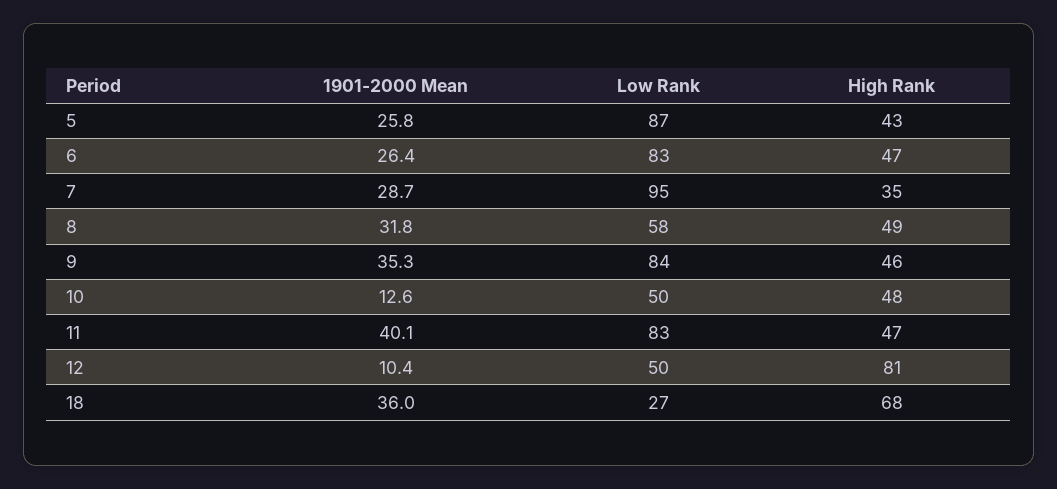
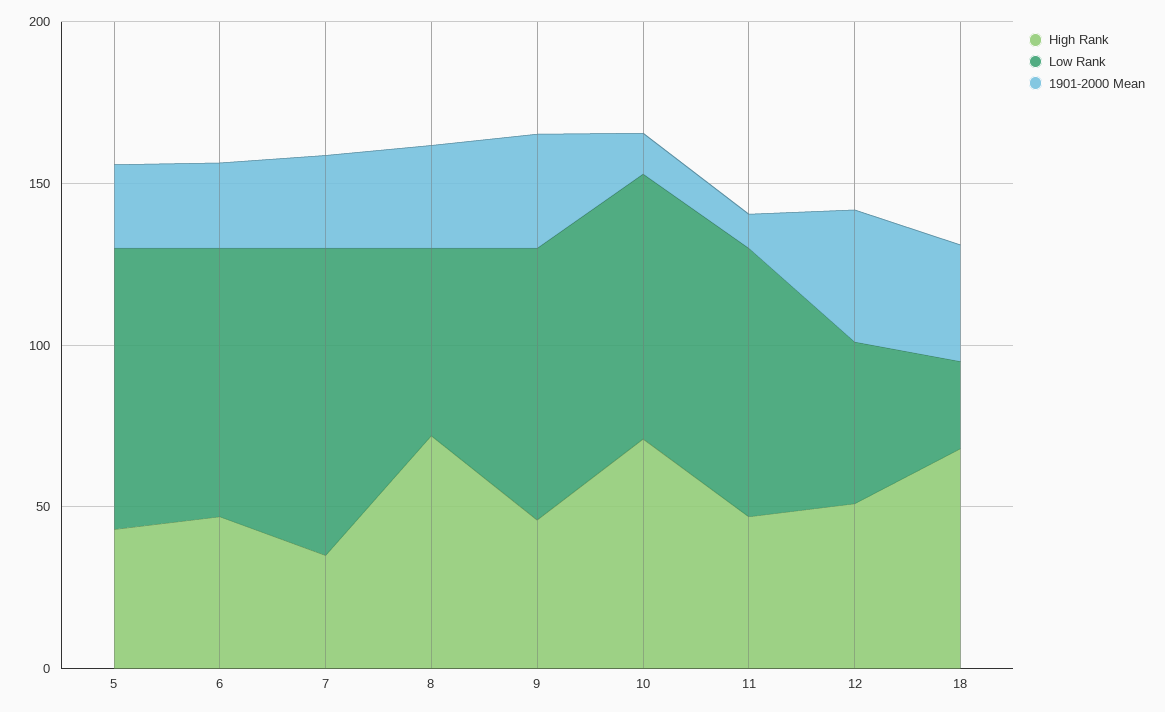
  {
    "1901-2000 Mean": {
      "5": 25.8,
      "6": 26.4,
      "7": 28.7,
      "8": 31.8,
      "9": 35.3,
      "10": 12.6,
-     "11": 40.1,
+     "11": 10,
-     "12": 10.4,
+     "12": 40,
      "18": 36
    },
    "Low Rank": {
      "5": 87,
      "6": 83,
      "7": 95,
      "8": 58,
      "9": 84,
-     "10": 50,
+     "10": 80,
      "11": 83,
      "12": 50,
      "18": 27
    },
    "High Rank": {
      "5": 43,
      "6": 47,
      "7": 35,
-     "8": 49,
+     "8": 70,
      "9": 46,
-     "10": 48,
+     "10": 70,
      "11": 47,
-     "12": 81,
+     "12": 50,
      "18": 68
    }
  }

